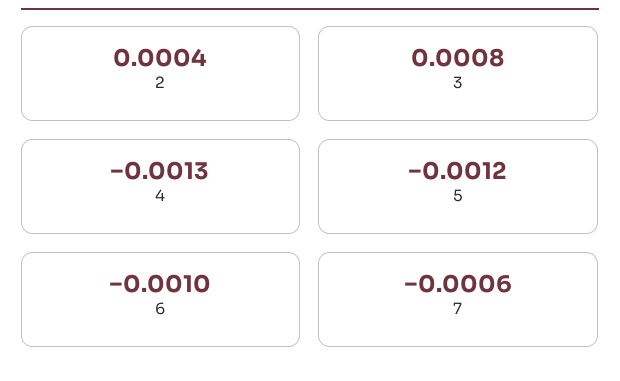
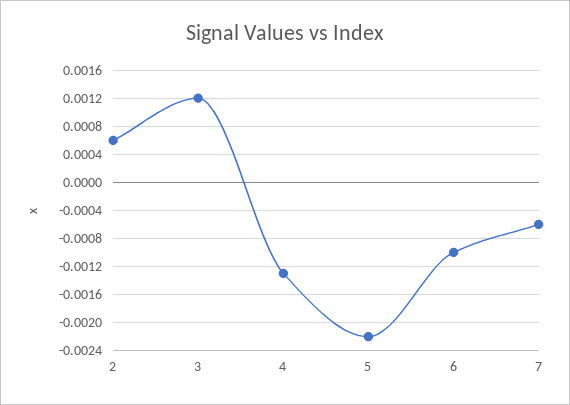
  {
-   "2": 0.0004,
+   "2": 0.0006,
-   "3": 0.0008,
+   "3": 0.0012,
    "4": -0.0013,
-   "5": -0.0012,
+   "5": -0.0022,
    "6": -0.001,
    "7": -0.0006
  }

